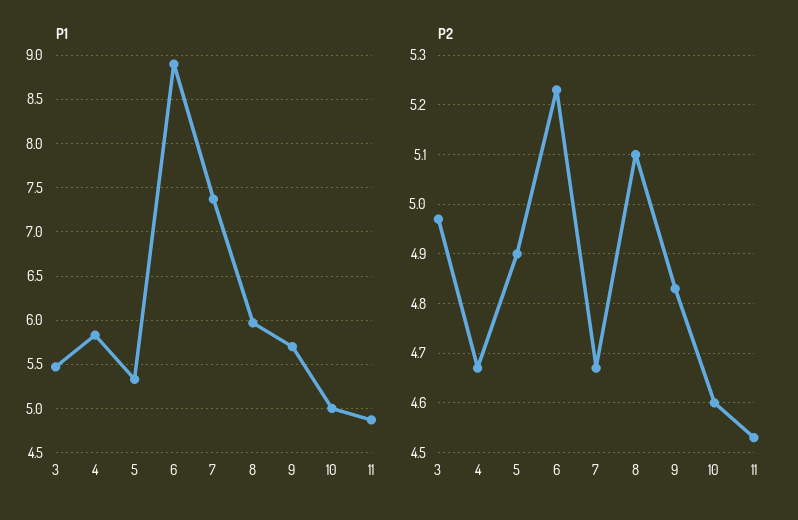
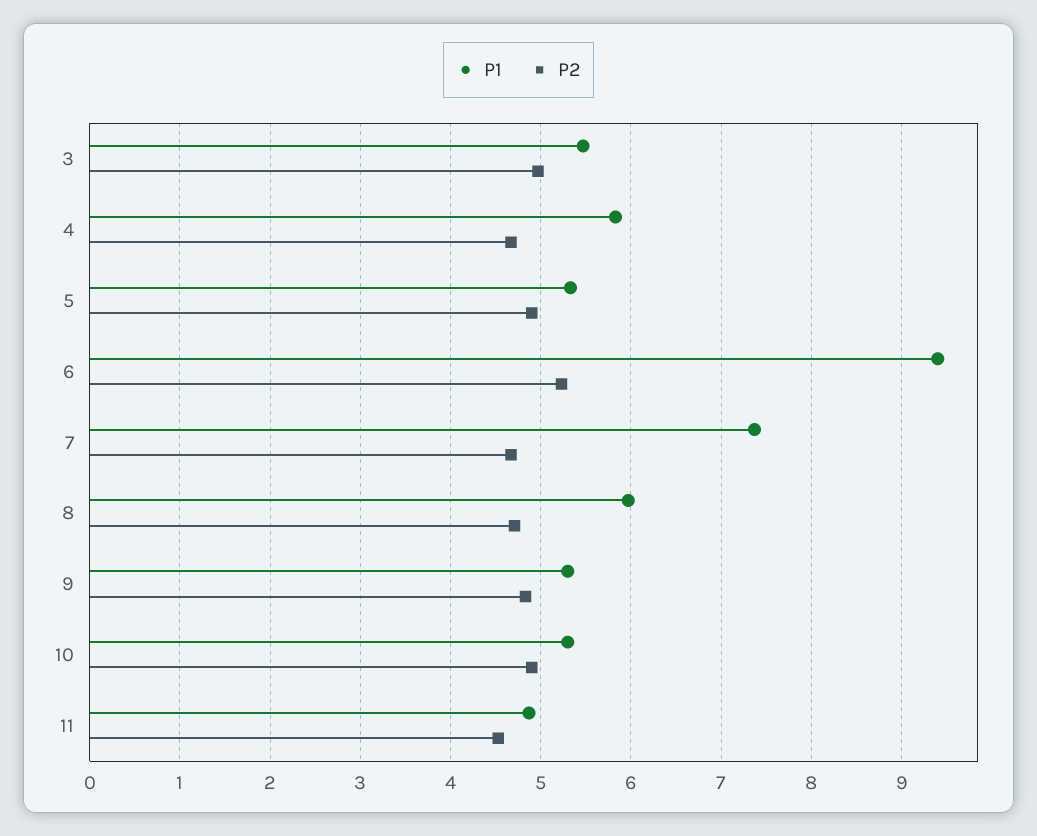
  {
    "P1": {
      "3": 5.5,
      "4": 5.8,
      "5": 5.3,
-     "6": 8.9,
+     "6": 9.4,
      "7": 7.4,
      "8": 6,
-     "9": 5.7,
+     "9": 5.3,
-     "10": 5,
+     "10": 5.3,
      "11": 4.9
    },
    "P2": {
      "3": 4.95,
      "4": 4.65,
      "5": 4.9,
      "6": 5.25,
      "7": 4.65,
-     "8": 5.1,
+     "8": 4.7,
      "9": 4.85,
-     "10": 4.6,
+     "10": 4.9,
      "11": 4.55
    }
  }

